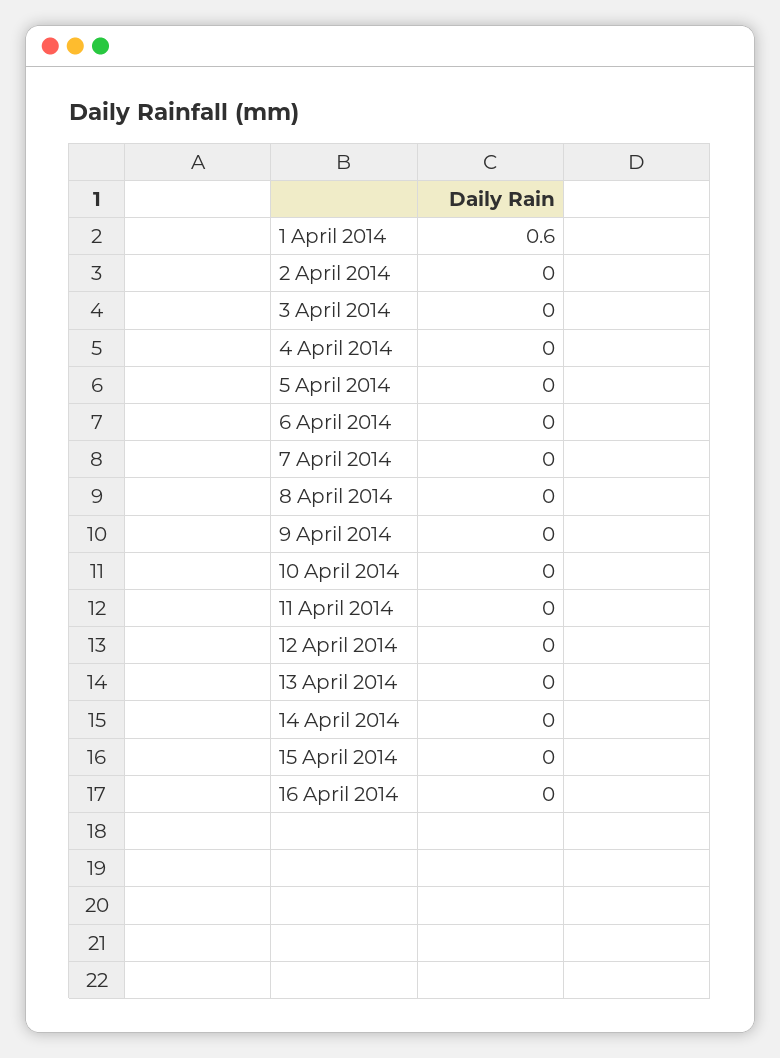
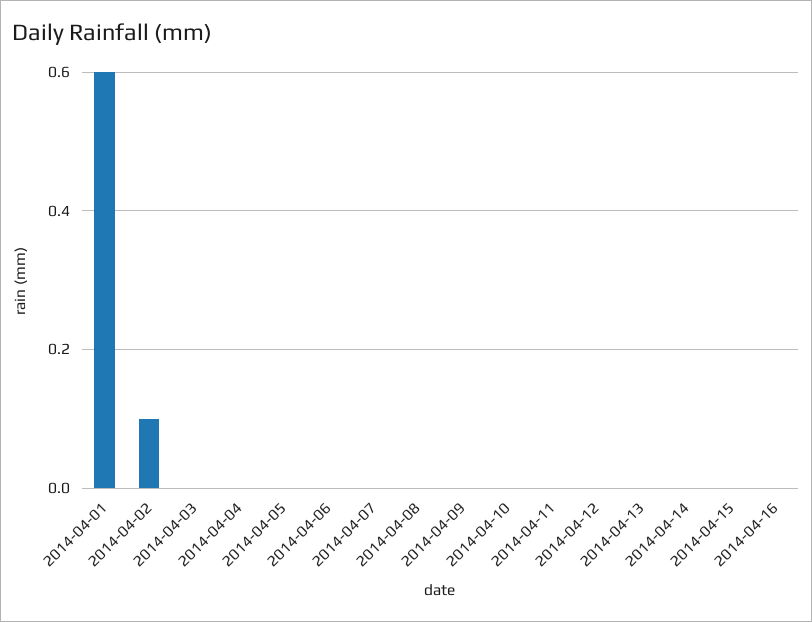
  {
    "1 April 2014": 0.6,
-   "2 April 2014": 0,
+   "2 April 2014": 0.1,
    "3 April 2014": 0,
    "4 April 2014": 0,
    "5 April 2014": 0,
    "6 April 2014": 0,
    "7 April 2014": 0,
    "8 April 2014": 0,
    "9 April 2014": 0,
    "10 April 2014": 0,
    "11 April 2014": 0,
    "12 April 2014": 0,
    "13 April 2014": 0,
    "14 April 2014": 0,
    "15 April 2014": 0,
    "16 April 2014": 0
  }

